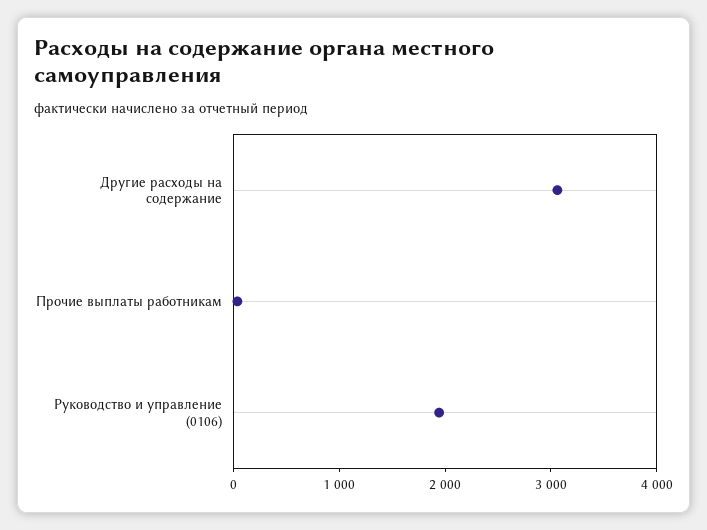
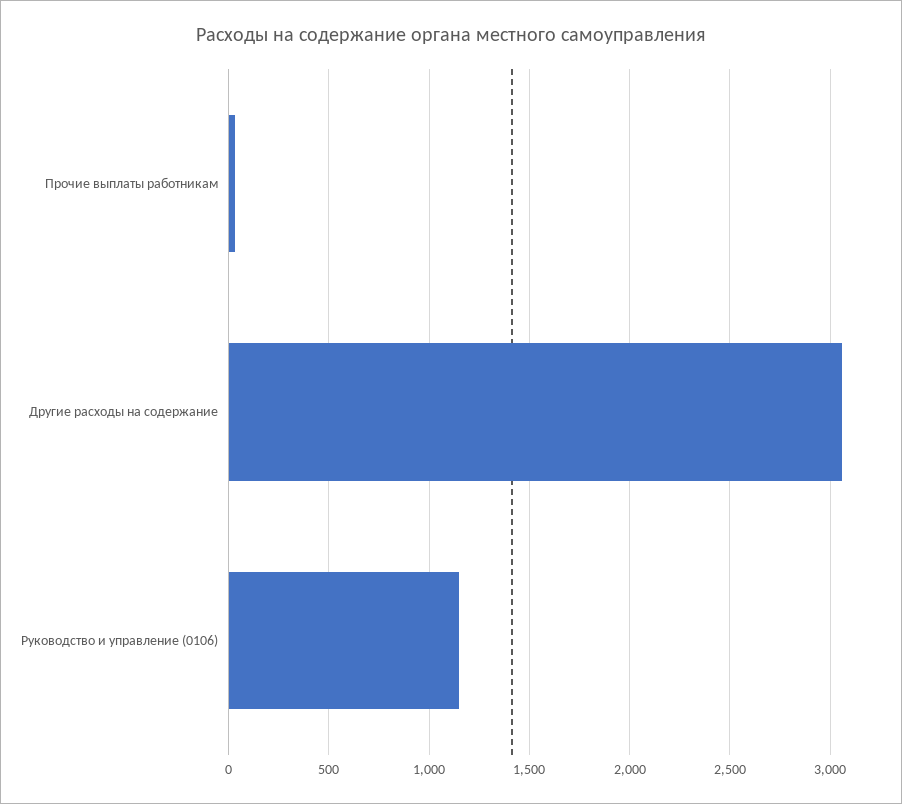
  {
    "Другие расходы на содержание": 3050,
    "Прочие выплаты работникам": 50,
-   "Руководство и управление (0106)": 2000
+   "Руководство и управление (0106)": 1150
  }

